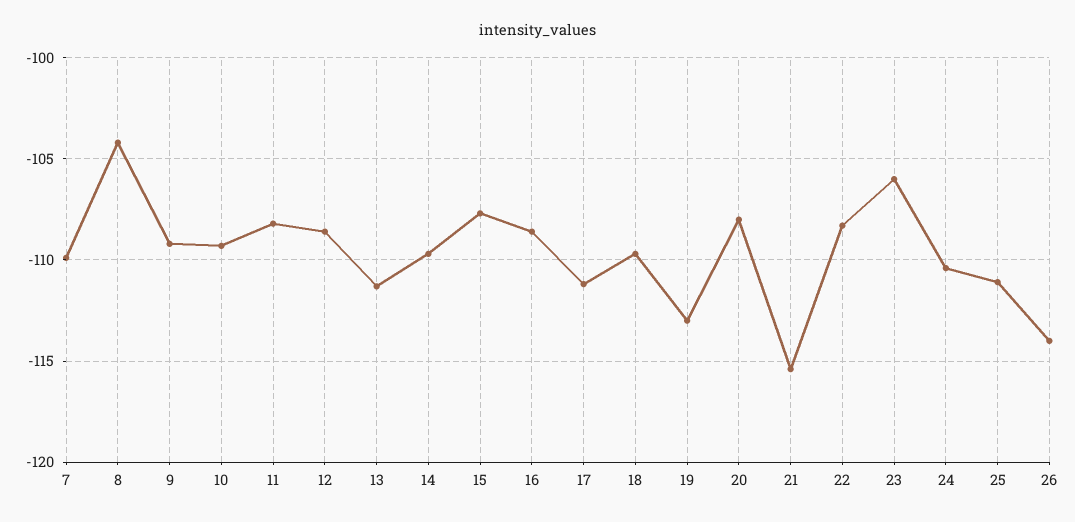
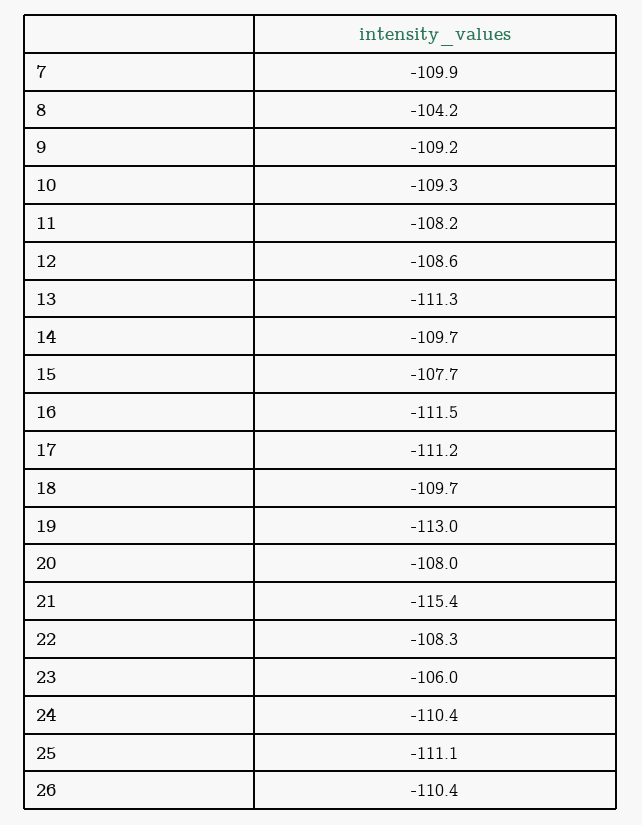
  {
    "7": -109.9,
    "8": -104.2,
    "9": -109.2,
    "10": -109.3,
    "11": -108.2,
    "12": -108.6,
    "13": -111.3,
    "14": -109.7,
    "15": -107.7,
-   "16": -108.5,
+   "16": -111.5,
    "17": -111.2,
    "18": -109.7,
    "19": -113,
    "20": -108,
    "21": -115.4,
    "22": -108.3,
    "23": -106,
    "24": -110.4,
    "25": -111.1,
-   "26": -114
+   "26": -110.4
  }

